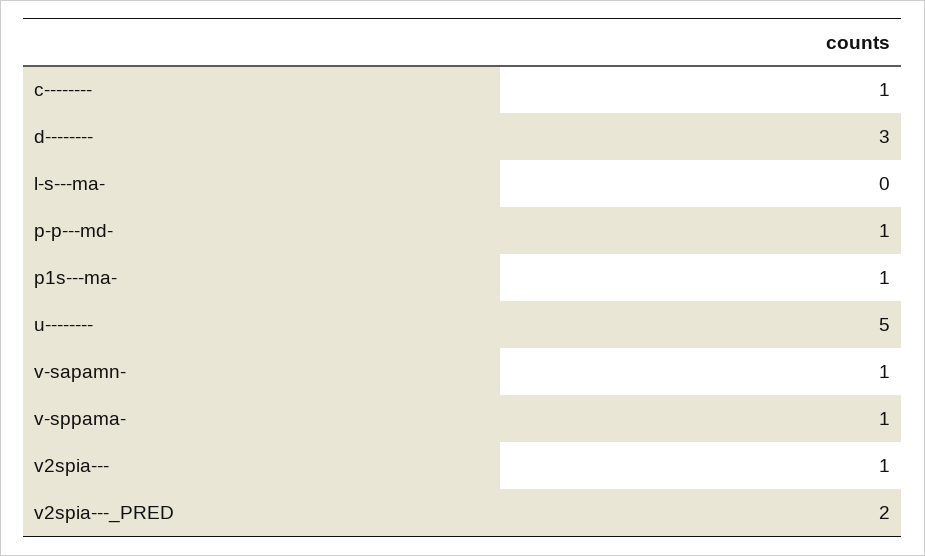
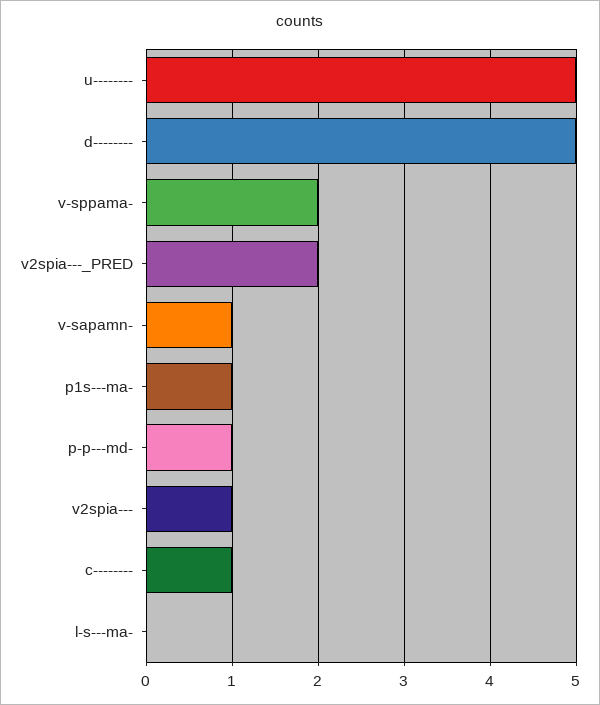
  {
    "c--------": 1,
-   "d--------": 3,
+   "d--------": 5,
    "l-s---ma-": 0,
    "p-p---md-": 1,
    "p1s---ma-": 1,
    "u--------": 5,
    "v-sapamn-": 1,
-   "v-sppama-": 1,
+   "v-sppama-": 2,
    "v2spia---": 1,
    "v2spia---_PRED": 2
  }

